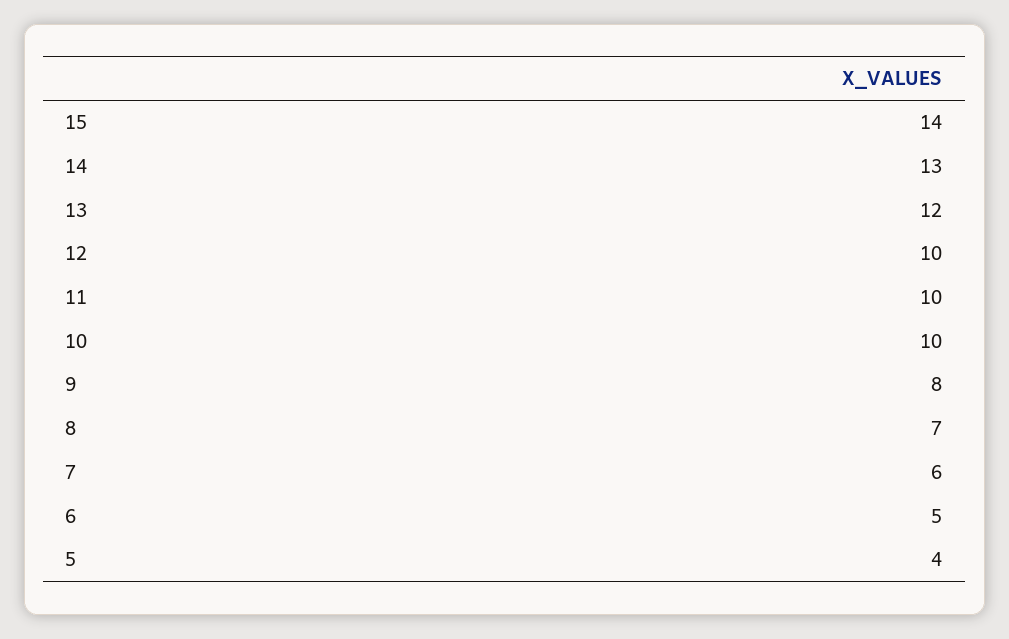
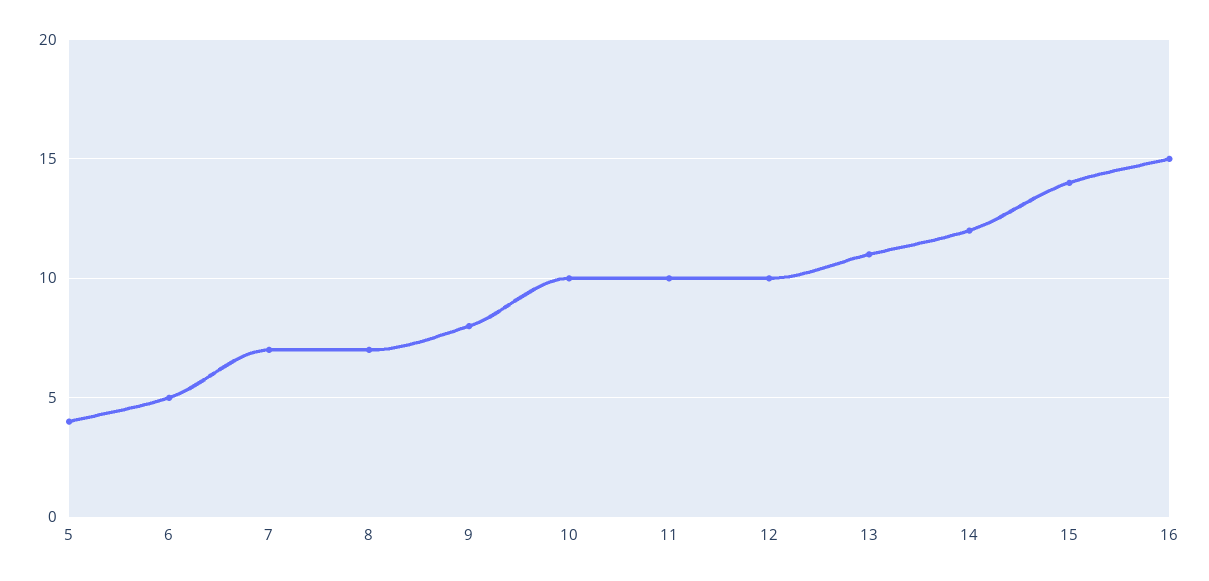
  {
    "15": 14,
-   "14": 13,
+   "14": 12,
-   "13": 12,
+   "13": 11,
    "12": 10,
    "11": 10,
    "10": 10,
    "9": 8,
    "8": 7,
-   "7": 6,
+   "7": 7,
    "6": 5,
-   "5": 4
+   "5": 4,
+   "16": 15
  }

